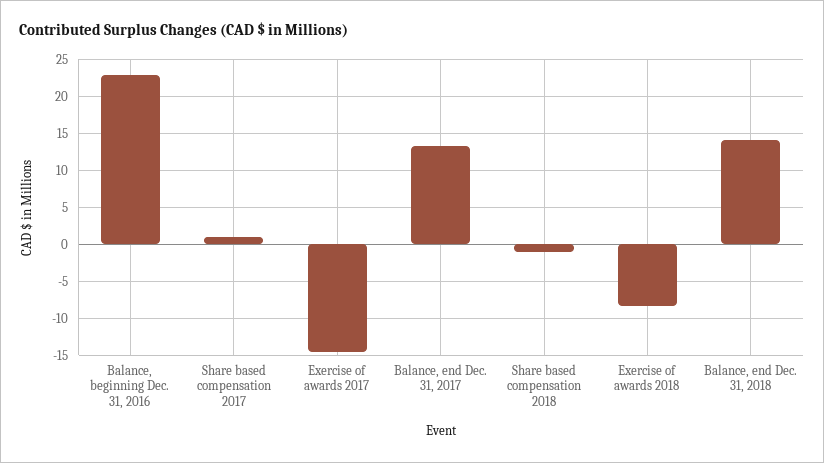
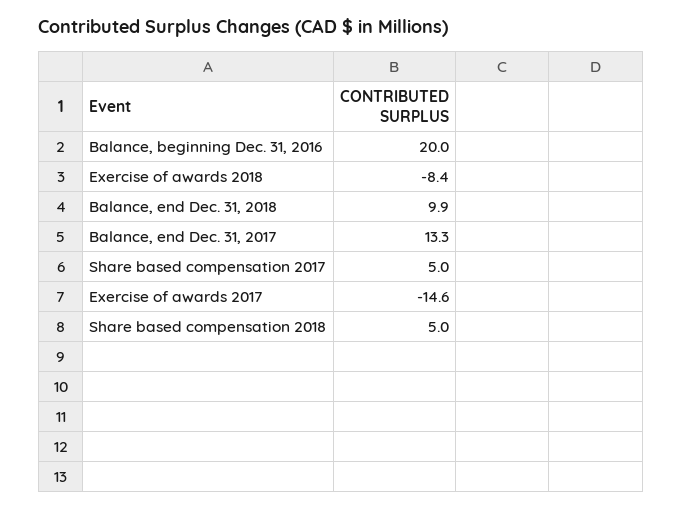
  {
-   "Balance, beginning Dec. 31, 2016": 23,
+   "Balance, beginning Dec. 31, 2016": 20,
-   "Share based compensation 2017": 1,
+   "Share based compensation 2017": 5,
    "Exercise of awards 2017": -14.6,
    "Balance, end Dec. 31, 2017": 13.3,
-   "Share based compensation 2018": -1,
+   "Share based compensation 2018": 5,
    "Exercise of awards 2018": -8.4,
-   "Balance, end Dec. 31, 2018": 14
+   "Balance, end Dec. 31, 2018": 9.9
  }

